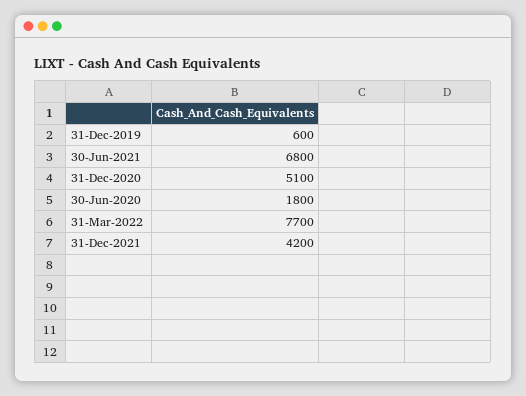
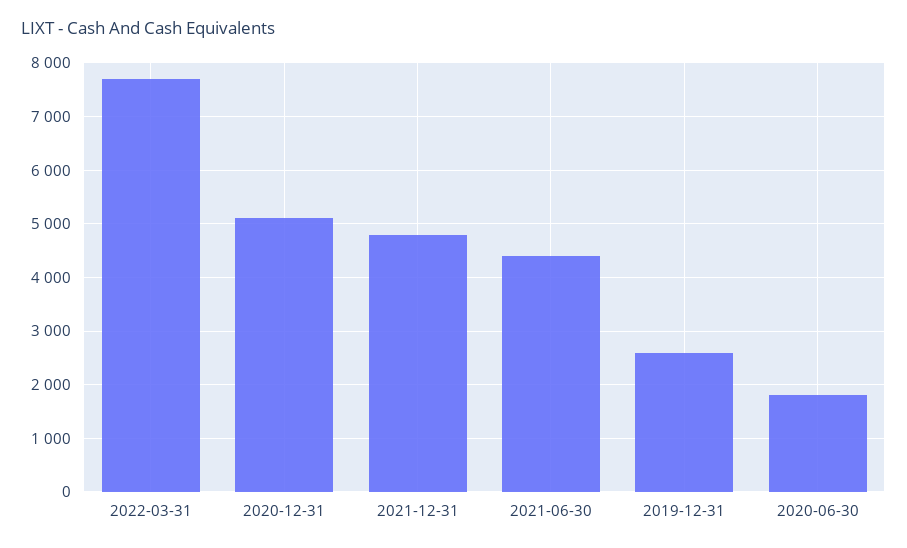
  {
-   "31-Dec-2019": 600,
+   "31-Dec-2019": 2600,
-   "30-Jun-2021": 6800,
+   "30-Jun-2021": 4400,
    "31-Dec-2020": 5100,
    "30-Jun-2020": 1800,
    "31-Mar-2022": 7700,
-   "31-Dec-2021": 4200
+   "31-Dec-2021": 4800
  }

